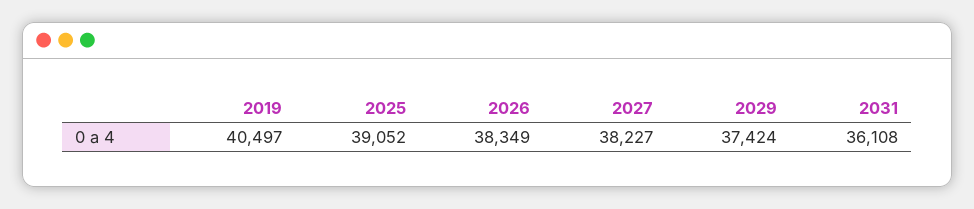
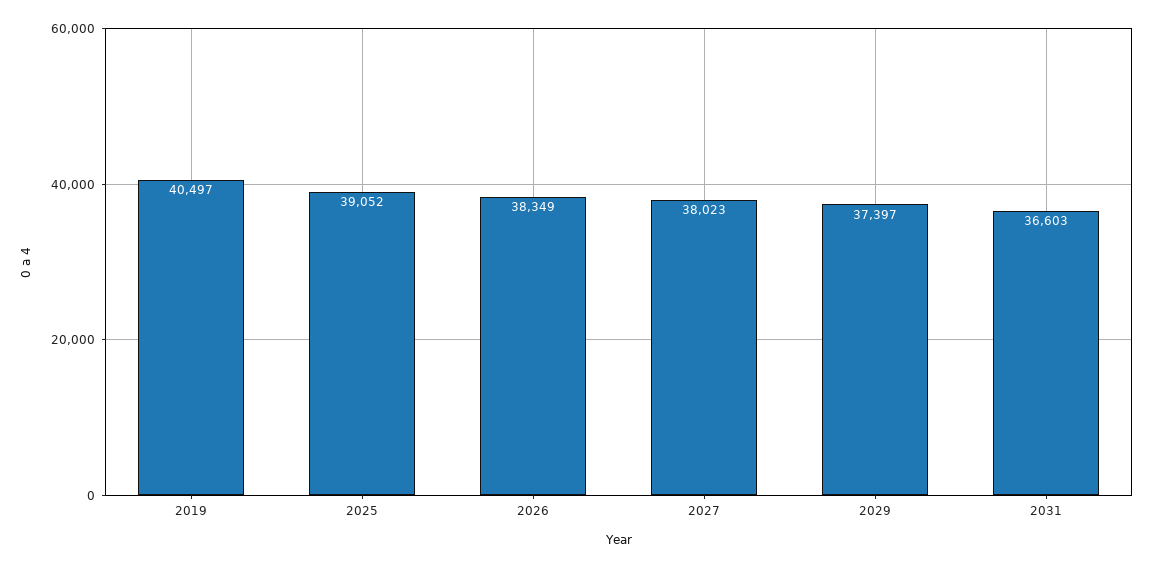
  {
    "2019": 40497,
    "2025": 39052,
    "2026": 38349,
-   "2027": 38227,
+   "2027": 38023,
-   "2029": 37424,
+   "2029": 37397,
-   "2031": 36108
+   "2031": 36603
  }

